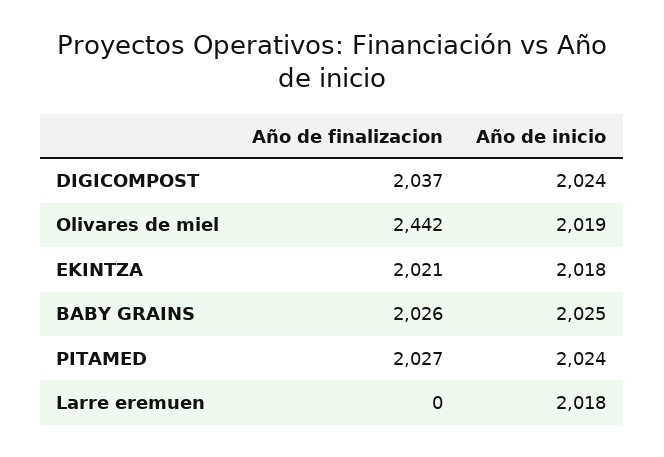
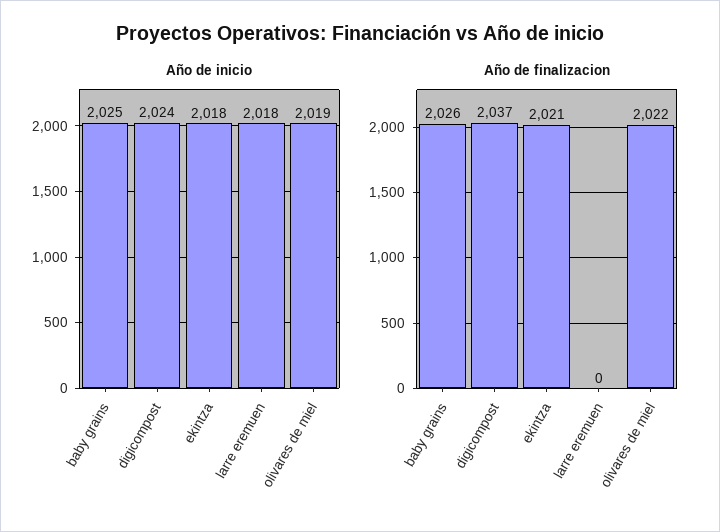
  {
    "Año de finalizacion": {
      "DIGICOMPOST": 2037,
-     "Olivares de miel": 2442,
+     "Olivares de miel": 2022,
      "EKINTZA": 2021,
      "BABY GRAINS": 2026,
-     "PITAMED": 2027,
      "Larre eremuen": 0
    },
    "Año de inicio": {
      "DIGICOMPOST": 2024,
      "Olivares de miel": 2019,
      "EKINTZA": 2018,
      "BABY GRAINS": 2025,
-     "PITAMED": 2024,
      "Larre eremuen": 2018
    }
  }

